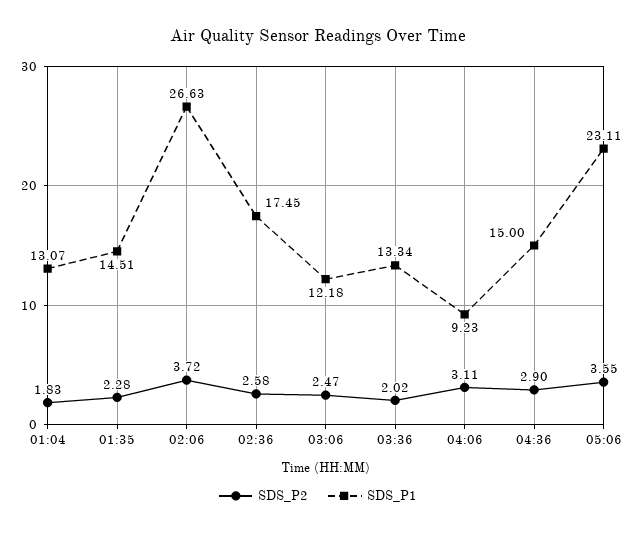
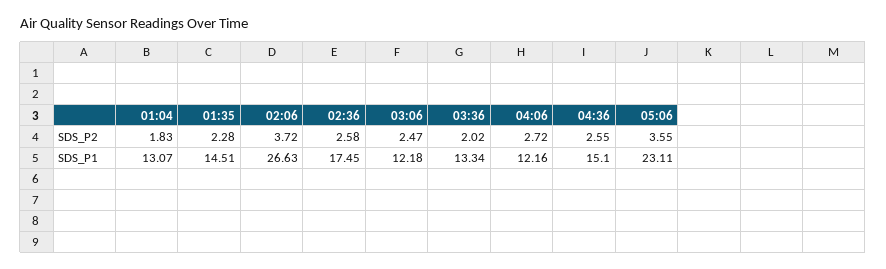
  {
    "SDS_P2": {
      "01:04": 1.83,
      "01:35": 2.28,
      "02:06": 3.72,
      "02:36": 2.58,
      "03:06": 2.47,
      "03:36": 2.02,
-     "04:06": 3.11,
+     "04:06": 2.72,
-     "04:36": 2.9,
+     "04:36": 2.55,
      "05:06": 3.55
    },
    "SDS_P1": {
      "01:04": 13.07,
      "01:35": 14.51,
      "02:06": 26.63,
      "02:36": 17.45,
      "03:06": 12.18,
      "03:36": 13.34,
-     "04:06": 9.23,
+     "04:06": 12.16,
-     "04:36": 15,
+     "04:36": 15.1,
      "05:06": 23.11
    }
  }

